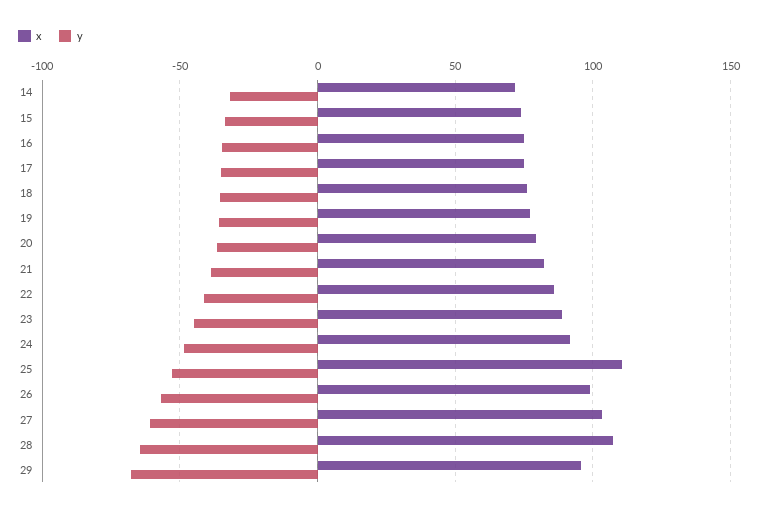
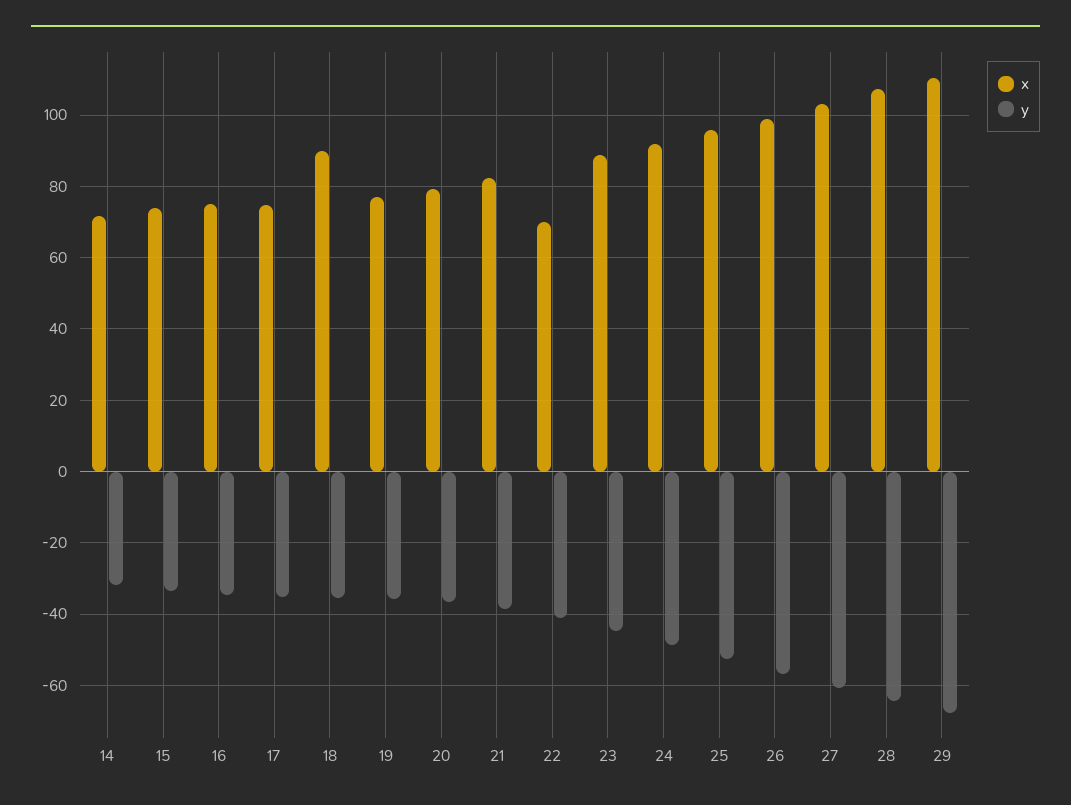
  {
    "x": {
      "14": 72,
      "15": 74,
      "16": 76,
      "17": 74,
-     "18": 75,
+     "18": 90,
      "19": 78,
      "20": 80,
      "21": 82,
-     "22": 85,
+     "22": 70,
      "23": 88,
      "24": 92,
-     "25": 110,
+     "25": 96,
      "26": 100,
      "27": 104,
      "28": 108,
-     "29": 95
+     "29": 110
    },
    "y": {
      "14": -32,
      "15": -34,
      "16": -34,
      "17": -36,
      "18": -36,
      "19": -36,
      "20": -36,
      "21": -38,
      "22": -42,
      "23": -44,
      "24": -48,
      "25": -52,
      "26": -56,
      "27": -60,
      "28": -64,
      "29": -68
    }
  }

